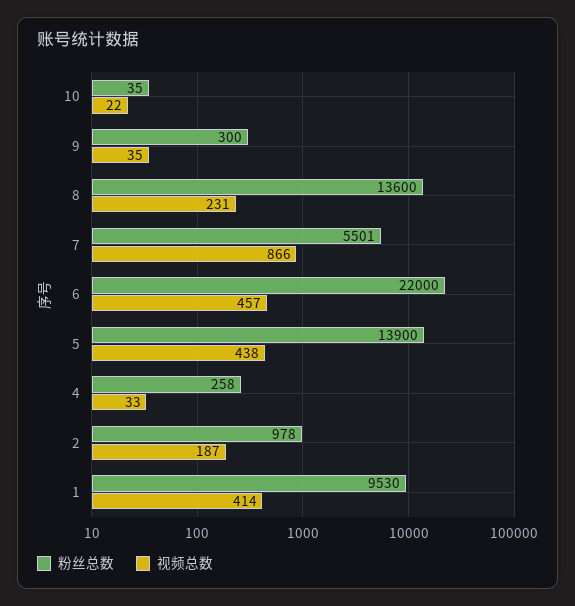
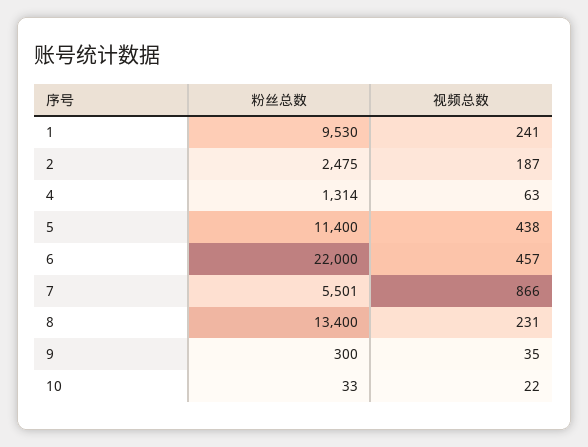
  {
    "粉丝总数": {
-     "10": 35,
+     "10": 33,
      "9": 300,
-     "8": 13600,
+     "8": 13400,
      "7": 5501,
      "6": 22000,
-     "5": 13900,
+     "5": 11400,
-     "4": 258,
+     "4": 1314,
-     "2": 978,
+     "2": 2475,
      "1": 9530
    },
    "视频总数": {
      "10": 22,
      "9": 35,
      "8": 231,
      "7": 866,
      "6": 457,
      "5": 438,
-     "4": 33,
+     "4": 63,
      "2": 187,
-     "1": 414
+     "1": 241
    }
  }

